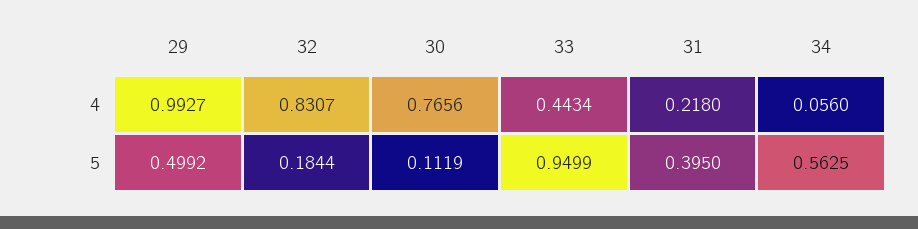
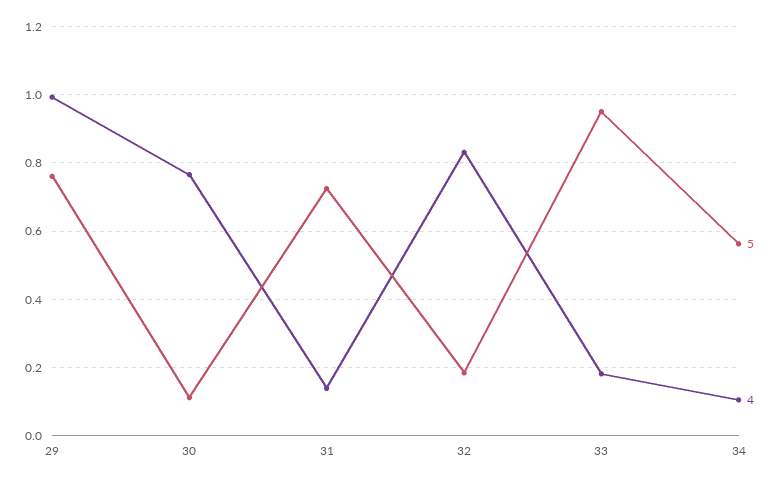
  {
    "4": {
      "29": 0.9927,
      "32": 0.8307,
      "30": 0.7656,
-     "33": 0.4434,
+     "33": 0.18,
-     "31": 0.218,
+     "31": 0.14,
-     "34": 0.056
+     "34": 0.1
    },
    "5": {
-     "29": 0.4992,
+     "29": 0.76,
      "32": 0.1844,
      "30": 0.1119,
      "33": 0.9499,
-     "31": 0.395,
+     "31": 0.72,
      "34": 0.5625
    }
  }

